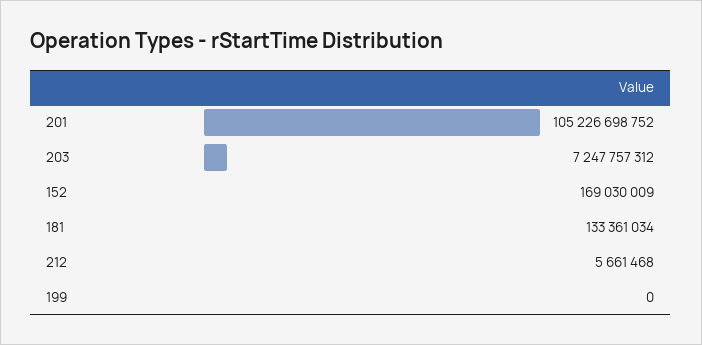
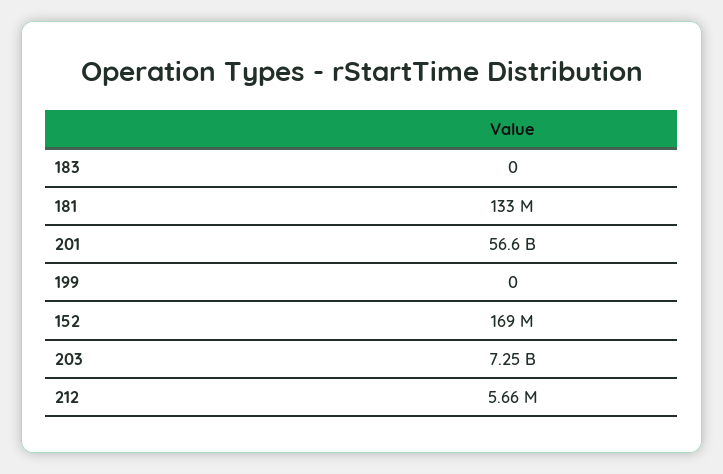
  {
-   "201": 105226698752,
+   "201": 56600000000,
    "203": 7247757312,
    "152": 169030009,
    "181": 133361034,
    "212": 5661468,
-   "199": 0
+   "199": 0,
+   "183": 0
  }

